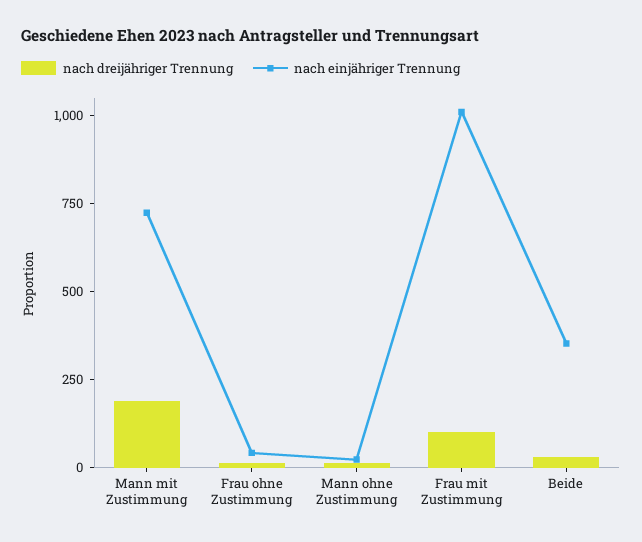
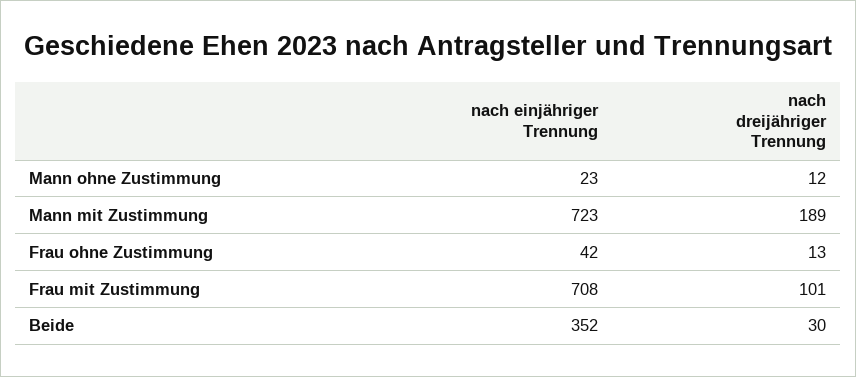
  {
    "nach dreijähriger Trennung": {
      "Mann mit Zustimmung": 189,
      "Frau ohne Zustimmung": 13,
      "Mann ohne Zustimmung": 12,
      "Frau mit Zustimmung": 101,
      "Beide": 30
    },
    "nach einjähriger Trennung": {
      "Mann mit Zustimmung": 723,
      "Frau ohne Zustimmung": 42,
      "Mann ohne Zustimmung": 23,
-     "Frau mit Zustimmung": 1000,
+     "Frau mit Zustimmung": 708,
      "Beide": 352
    }
  }

